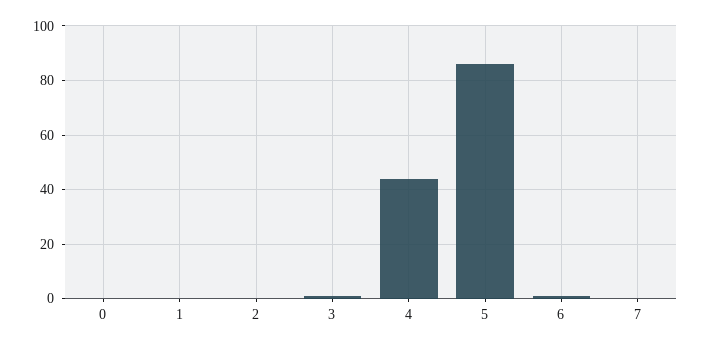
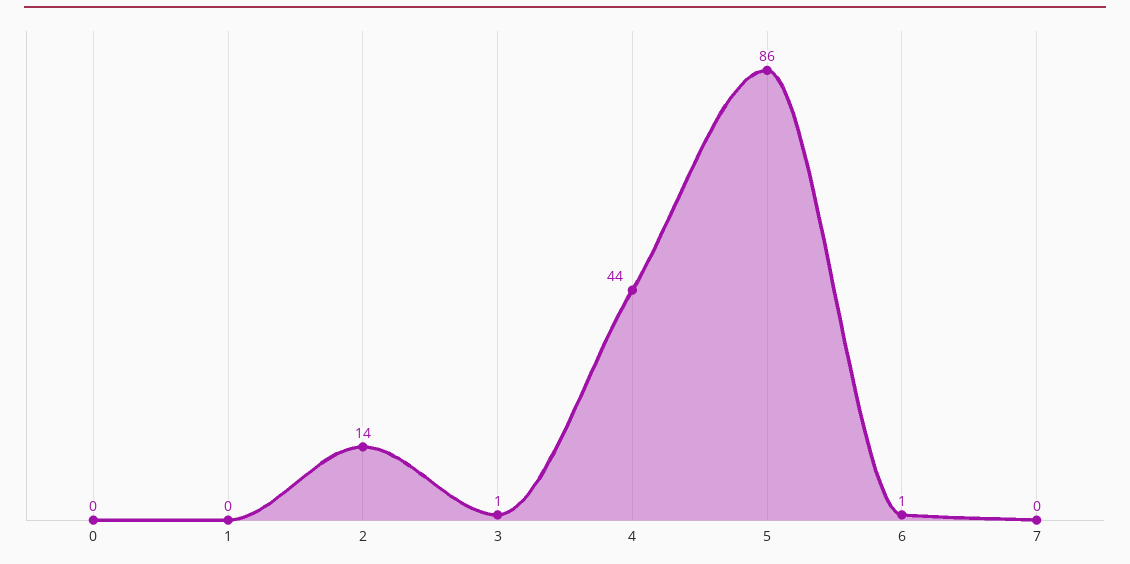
  {
    "0": 0,
    "1": 0,
-   "2": 0,
+   "2": 14,
    "3": 1,
    "4": 44,
    "5": 86,
    "6": 1,
    "7": 0
  }

